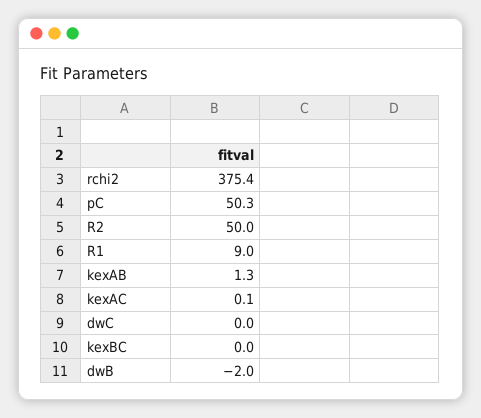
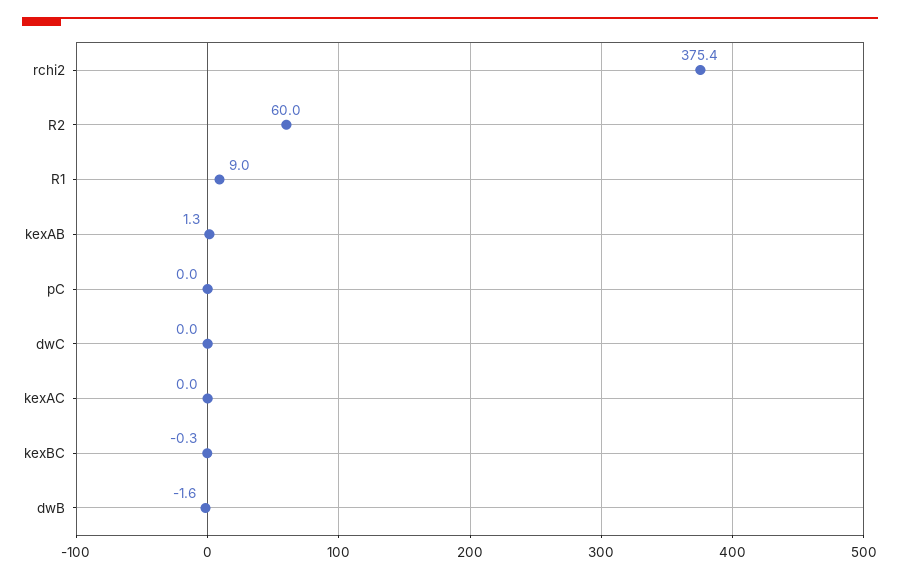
  {
    "rchi2": 375.4,
-   "pC": 50.3,
+   "pC": 0,
-   "R2": 50,
+   "R2": 60,
    "R1": 9,
    "kexAB": 1.3,
-   "kexAC": 0.1,
+   "kexAC": 0,
    "dwC": 0,
-   "kexBC": 0,
+   "kexBC": -0.3,
-   "dwB": -2
+   "dwB": -1.6
  }

